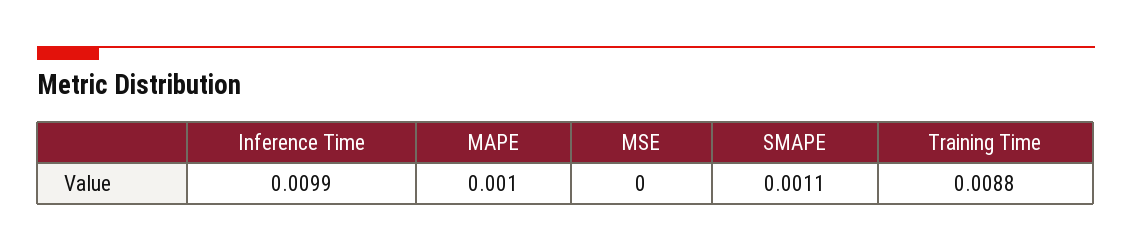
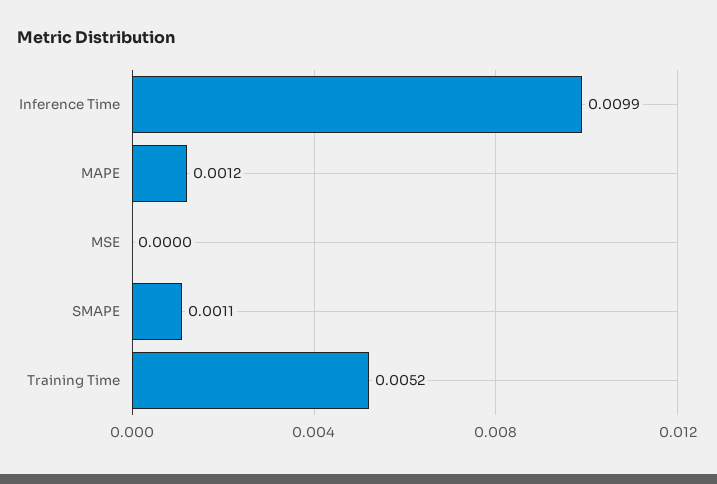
  {
    "Inference Time": 0.0099,
-   "MAPE": 0.001,
+   "MAPE": 0.0012,
    "MSE": 0,
    "SMAPE": 0.0011,
-   "Training Time": 0.0088
+   "Training Time": 0.0052
  }

